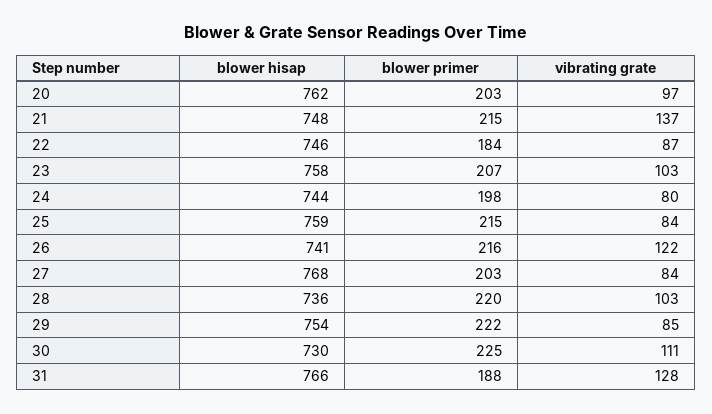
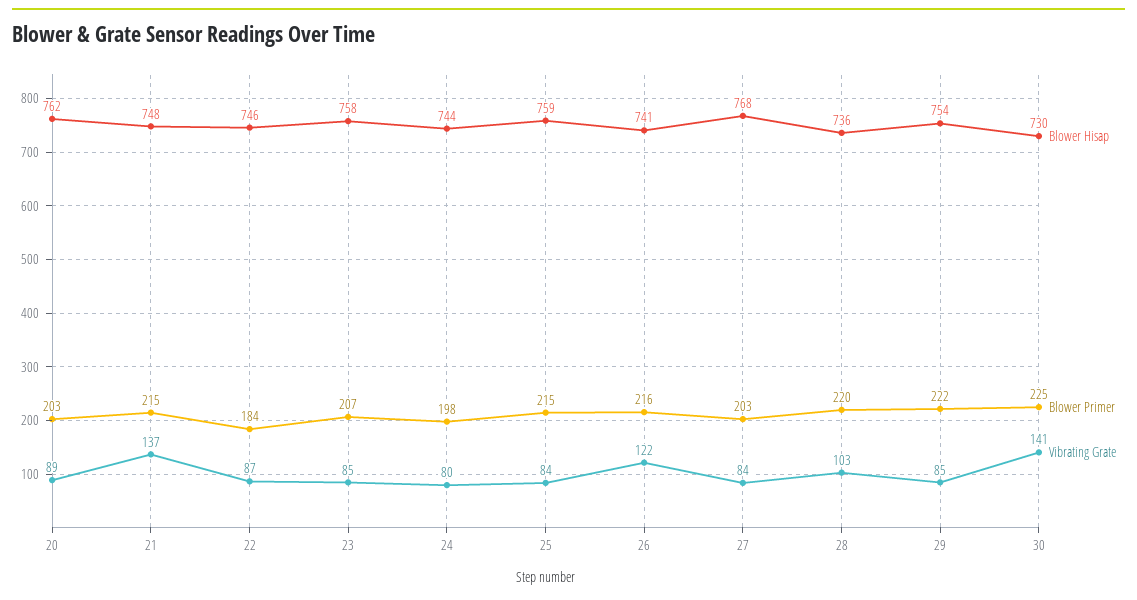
  {
    "blower hisap": {
      "20": 762,
      "21": 748,
      "22": 746,
      "23": 758,
      "24": 744,
      "25": 759,
      "26": 741,
      "27": 768,
      "28": 736,
      "29": 754,
-     "30": 730,
+     "30": 730
-     "31": 766
    },
    "blower primer": {
      "20": 203,
      "21": 215,
      "22": 184,
      "23": 207,
      "24": 198,
      "25": 215,
      "26": 216,
      "27": 203,
      "28": 220,
      "29": 222,
-     "30": 225,
+     "30": 225
-     "31": 188
    },
    "vibrating grate": {
-     "20": 97,
+     "20": 89,
      "21": 137,
      "22": 87,
-     "23": 103,
+     "23": 85,
      "24": 80,
      "25": 84,
      "26": 122,
      "27": 84,
      "28": 103,
      "29": 85,
-     "30": 111,
+     "30": 141
-     "31": 128
    }
  }

